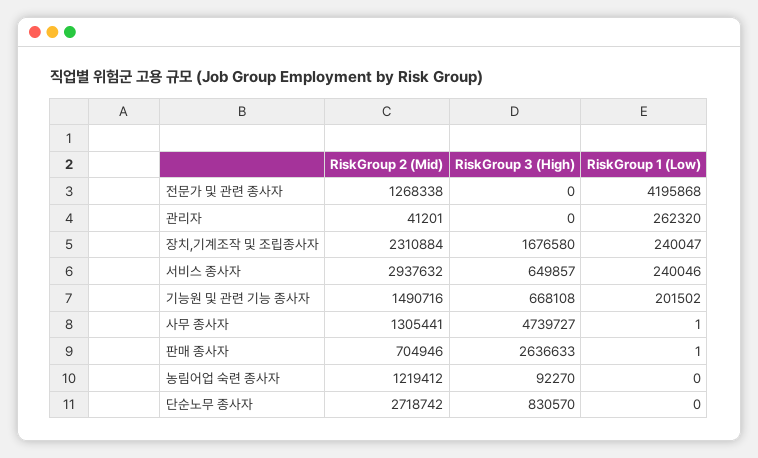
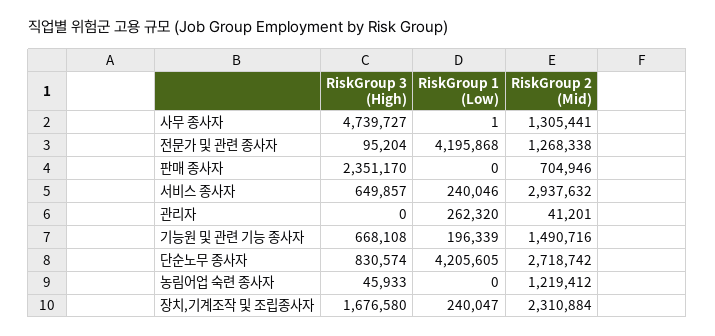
  {
    "RiskGroup 2 (Mid)": {
      "전문가 및 관련 종사자": 1268338,
      "관리자": 41201,
      "장치,기계조작 및 조립종사자": 2310884,
      "서비스 종사자": 2937632,
      "기능원 및 관련 기능 종사자": 1490716,
      "사무 종사자": 1305441,
      "판매 종사자": 704946,
      "농림어업 숙련 종사자": 1219412,
      "단순노무 종사자": 2718742
    },
    "RiskGroup 3 (High)": {
-     "전문가 및 관련 종사자": 0,
+     "전문가 및 관련 종사자": 95204,
      "관리자": 0,
      "장치,기계조작 및 조립종사자": 1676580,
      "서비스 종사자": 649857,
      "기능원 및 관련 기능 종사자": 668108,
      "사무 종사자": 4739727,
-     "판매 종사자": 2636633,
+     "판매 종사자": 2351170,
-     "농림어업 숙련 종사자": 92270,
+     "농림어업 숙련 종사자": 45933,
-     "단순노무 종사자": 830570
+     "단순노무 종사자": 830574
    },
    "RiskGroup 1 (Low)": {
      "전문가 및 관련 종사자": 4195868,
      "관리자": 262320,
      "장치,기계조작 및 조립종사자": 240047,
      "서비스 종사자": 240046,
-     "기능원 및 관련 기능 종사자": 201502,
+     "기능원 및 관련 기능 종사자": 196339,
      "사무 종사자": 1,
-     "판매 종사자": 1,
+     "판매 종사자": 0,
      "농림어업 숙련 종사자": 0,
-     "단순노무 종사자": 0
+     "단순노무 종사자": 4205605
    }
  }

